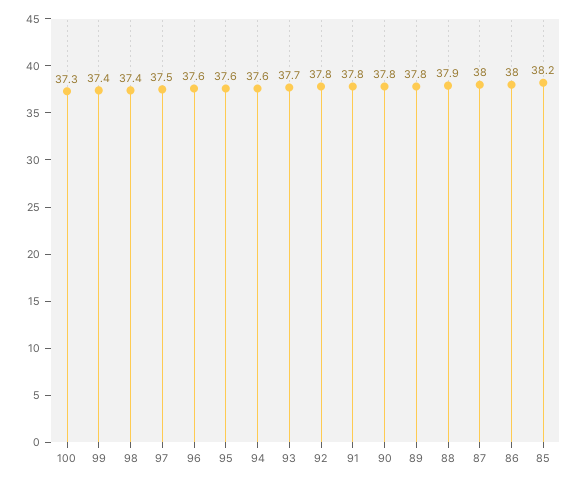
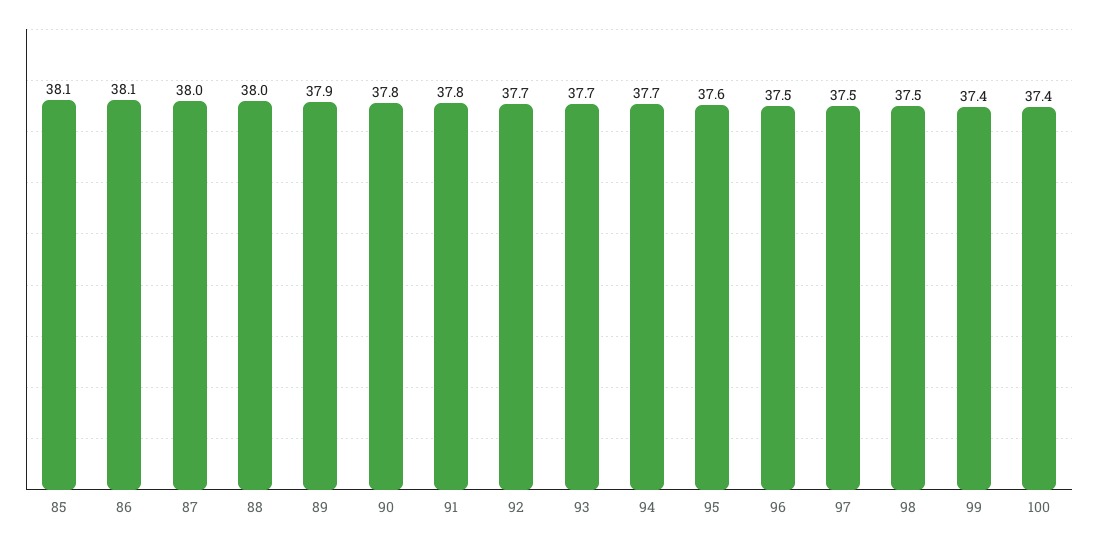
  {
-   "100": 37.3,
+   "100": 37.4,
    "99": 37.4,
-   "98": 37.4,
+   "98": 37.5,
    "97": 37.5,
-   "96": 37.6,
+   "96": 37.5,
    "95": 37.6,
-   "94": 37.6,
+   "94": 37.7,
    "93": 37.7,
-   "92": 37.8,
+   "92": 37.7,
    "91": 37.8,
    "90": 37.8,
-   "89": 37.8,
+   "89": 37.9,
-   "88": 37.9,
+   "88": 38,
    "87": 38,
-   "86": 38,
+   "86": 38.1,
-   "85": 38.2
+   "85": 38.1
  }

